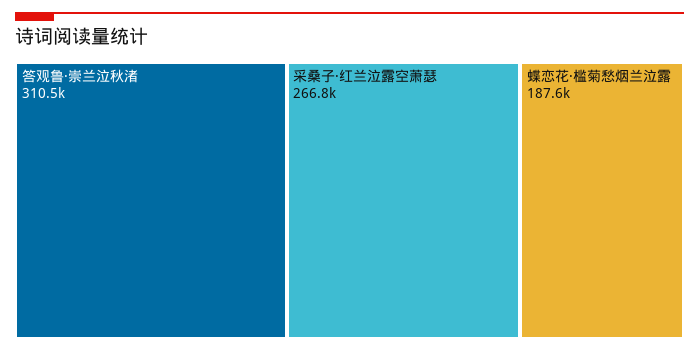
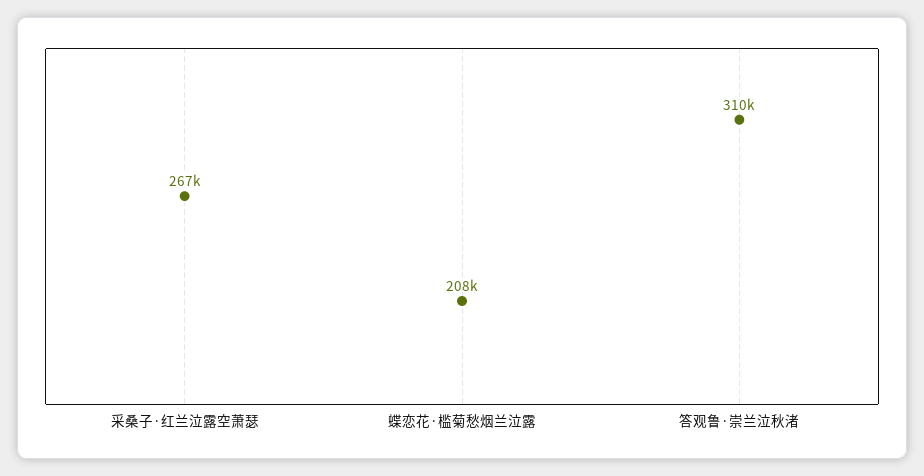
  {
    "答观鲁·崇兰泣秋渚": 310500,
    "采桑子·红兰泣露空萧瑟": 266800,
-   "蝶恋花·槛菊愁烟兰泣露": 187600
+   "蝶恋花·槛菊愁烟兰泣露": 208000
  }

